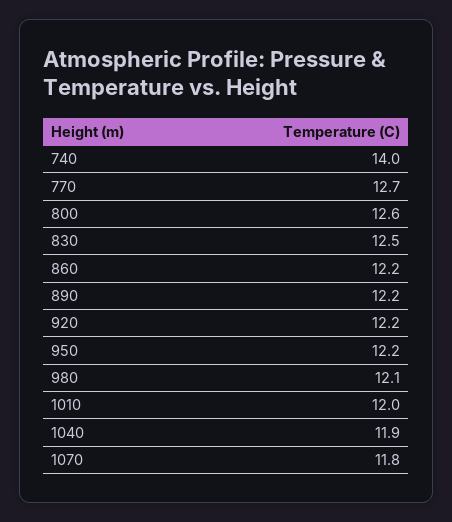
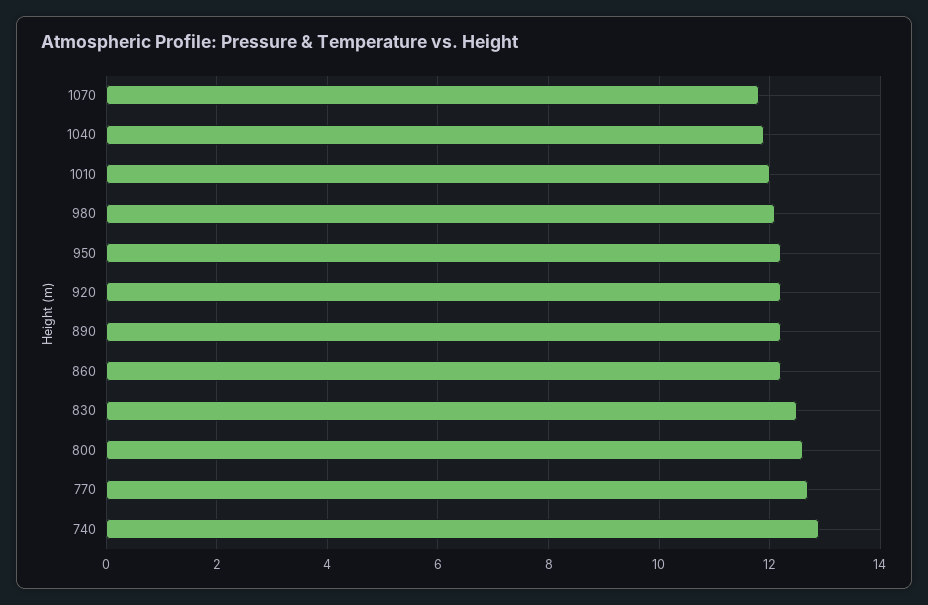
  {
-   "740": 14,
+   "740": 13,
    "770": 12.7,
    "800": 12.6,
    "830": 12.5,
    "860": 12.2,
    "890": 12.2,
    "920": 12.2,
    "950": 12.2,
    "980": 12.1,
    "1010": 12,
    "1040": 11.9,
    "1070": 11.8
  }

